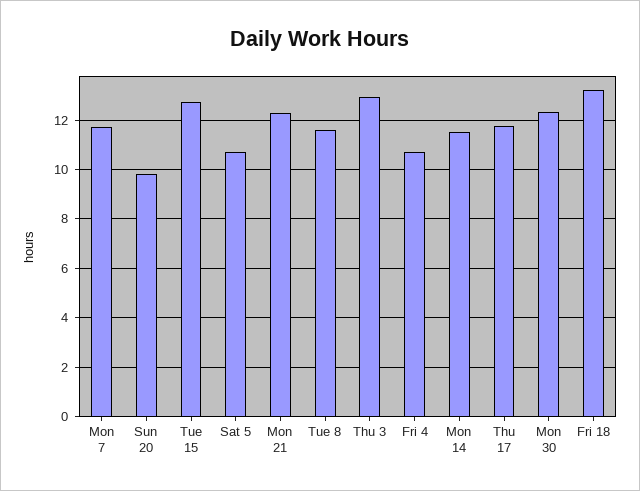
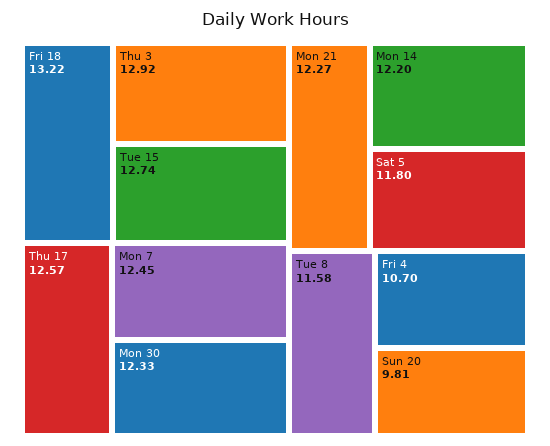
  {
-   "Mon 7": 11.75,
+   "Mon 7": 12.45,
    "Sun 20": 9.81,
    "Tue 15": 12.74,
-   "Sat 5": 10.75,
+   "Sat 5": 11.8,
    "Mon 21": 12.27,
    "Tue 8": 11.58,
    "Thu 3": 12.92,
    "Fri 4": 10.7,
-   "Mon 14": 11.5,
+   "Mon 14": 12.2,
-   "Thu 17": 11.75,
+   "Thu 17": 12.57,
    "Mon 30": 12.33,
    "Fri 18": 13.22
  }

